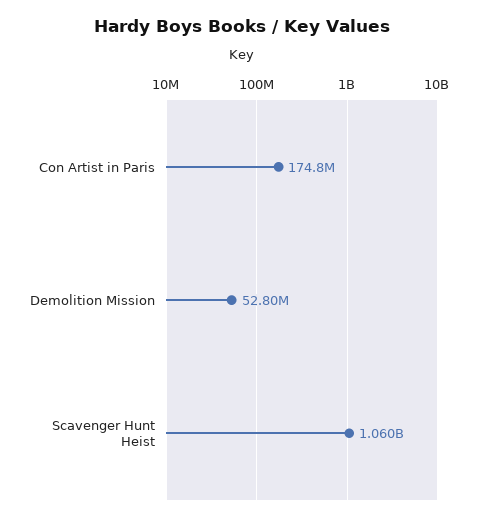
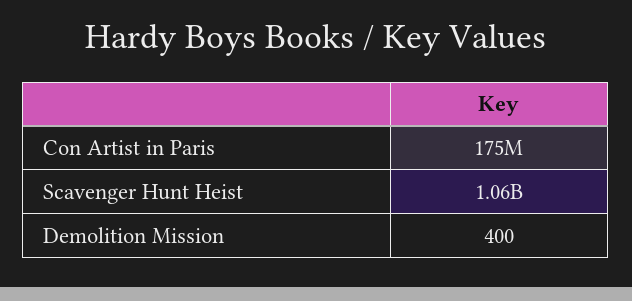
  {
    "Con Artist in Paris": 174800000,
-   "Demolition Mission": 52800000,
+   "Demolition Mission": 400,
    "Scavenger Hunt Heist": 1060000000
  }

